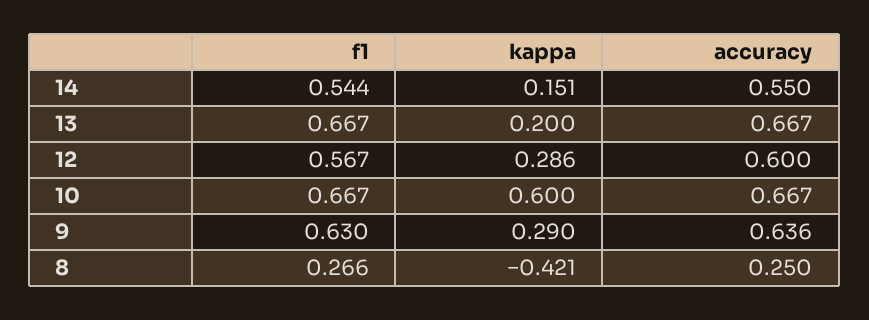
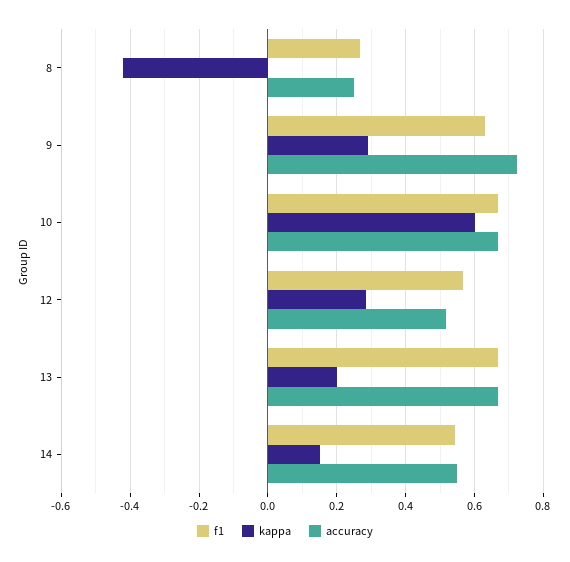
  {
    "f1": {
      "14": 0.544,
      "13": 0.667,
      "12": 0.567,
      "10": 0.667,
      "9": 0.63,
      "8": 0.266
    },
    "kappa": {
      "14": 0.151,
      "13": 0.2,
      "12": 0.286,
      "10": 0.6,
      "9": 0.29,
      "8": -0.421
    },
    "accuracy": {
      "14": 0.55,
      "13": 0.667,
-     "12": 0.6,
+     "12": 0.52,
      "10": 0.667,
-     "9": 0.636,
+     "9": 0.72,
      "8": 0.25
    }
  }

